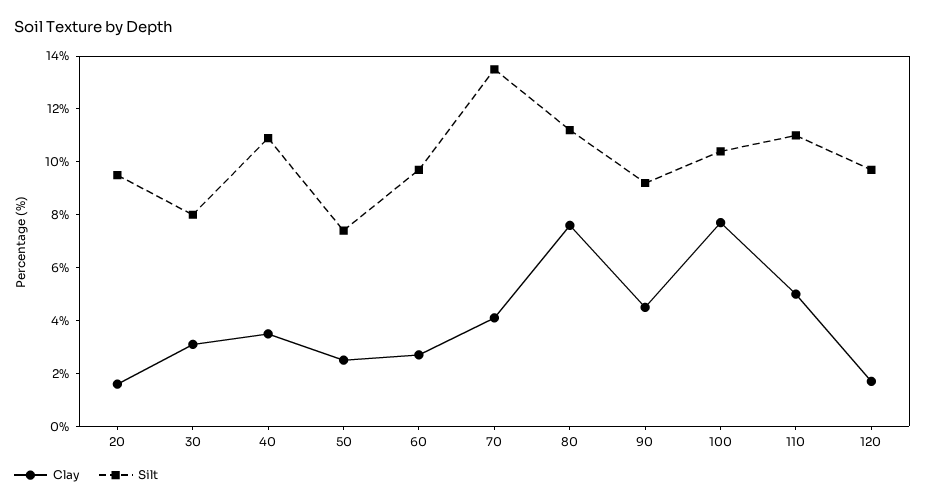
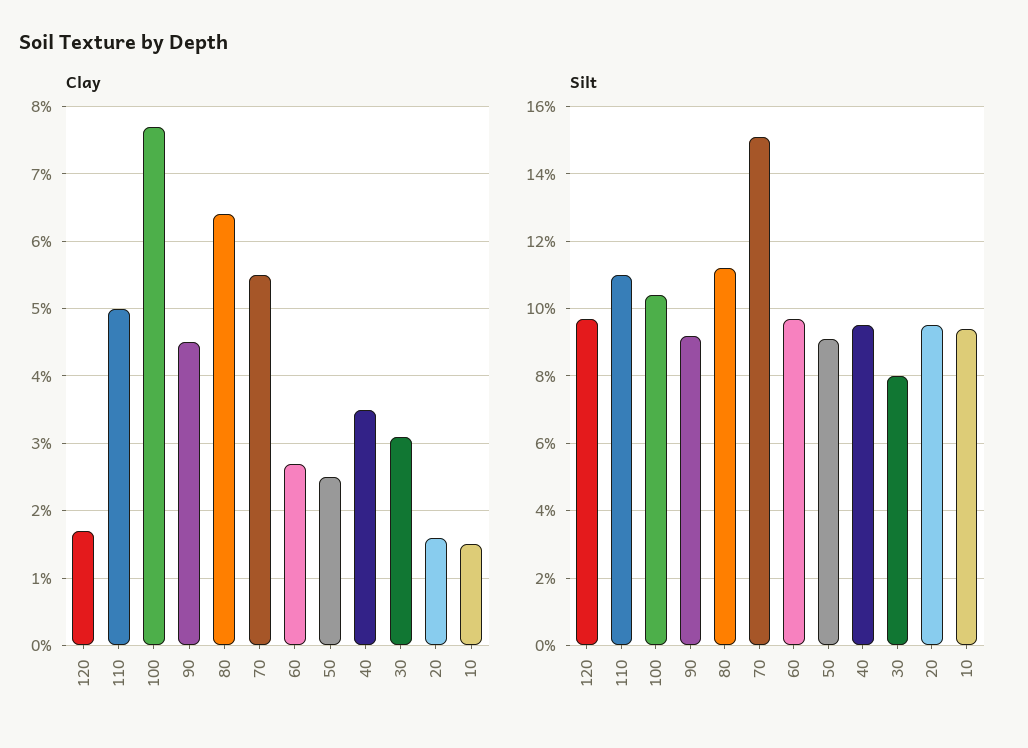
  {
    "Clay": {
      "20": 1.6,
      "30": 3.1,
      "40": 3.5,
      "50": 2.5,
      "60": 2.7,
-     "70": 4,
+     "70": 5.5,
-     "80": 7.5,
+     "80": 6.4,
      "90": 4.5,
      "100": 7.7,
      "110": 5,
-     "120": 1.7
+     "120": 1.7,
+     "10": 1.5
    },
    "Silt": {
      "20": 9.5,
      "30": 8,
-     "40": 11,
+     "40": 9.5,
-     "50": 7.5,
+     "50": 9,
      "60": 9.5,
-     "70": 13.5,
+     "70": 15,
      "80": 11,
      "90": 9,
      "100": 10.5,
      "110": 11,
-     "120": 9.5
+     "120": 9.5,
+     "10": 9.5
    }
  }

